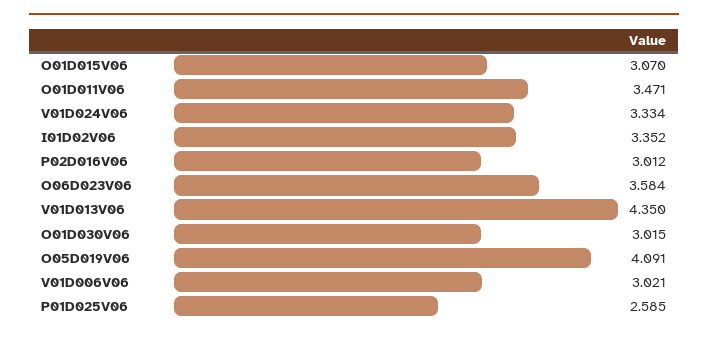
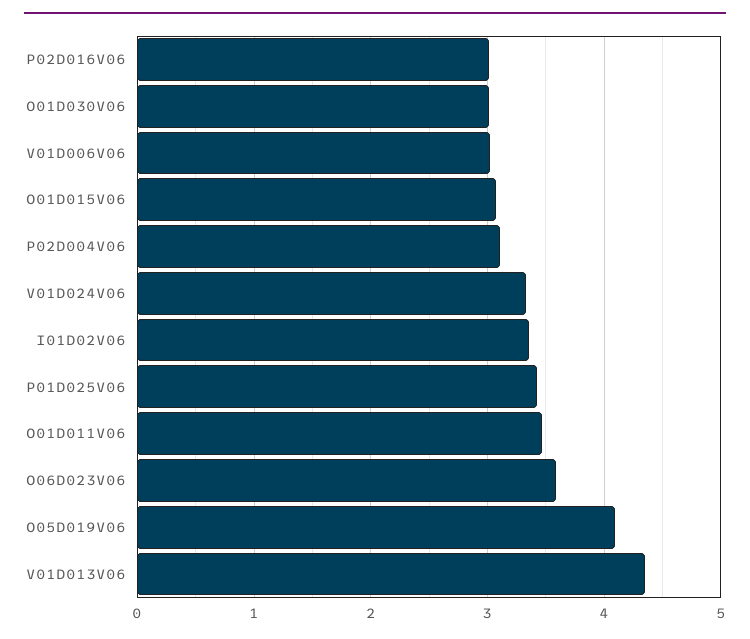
  {
    "O01D015V06": 3.07,
    "O01D011V06": 3.471,
    "V01D024V06": 3.334,
    "I01D02V06": 3.352,
    "P02D016V06": 3.012,
    "O06D023V06": 3.584,
    "V01D013V06": 4.35,
    "O01D030V06": 3.015,
    "O05D019V06": 4.091,
    "V01D006V06": 3.021,
-   "P01D025V06": 2.585
+   "P01D025V06": 3.4,
+   "P02D004V06": 3.1
  }

